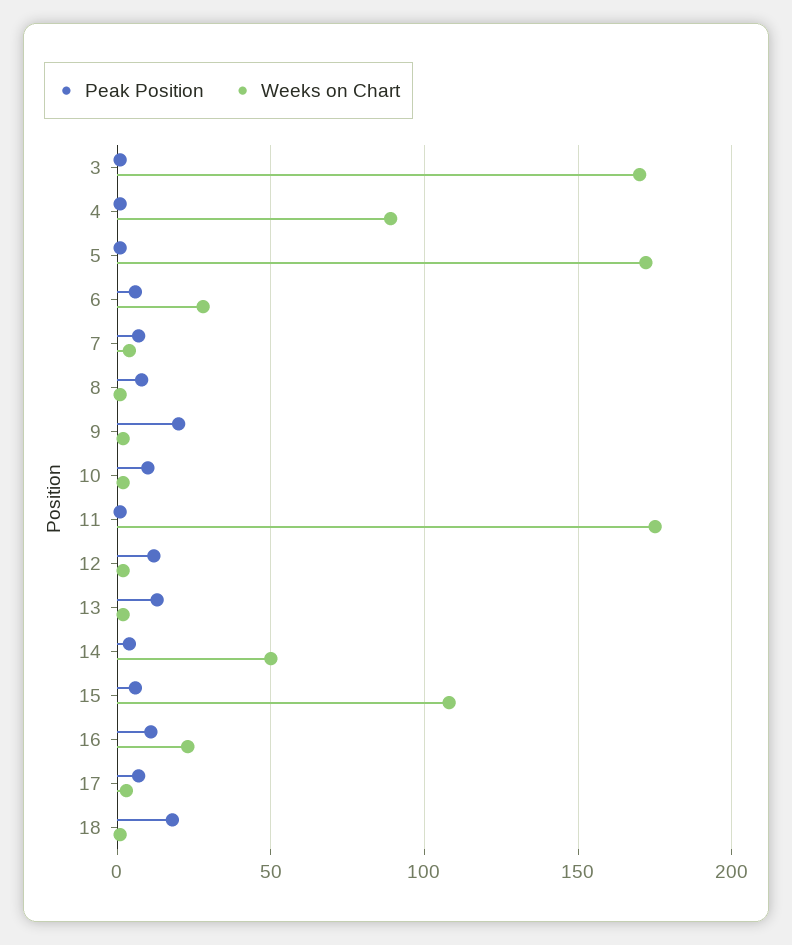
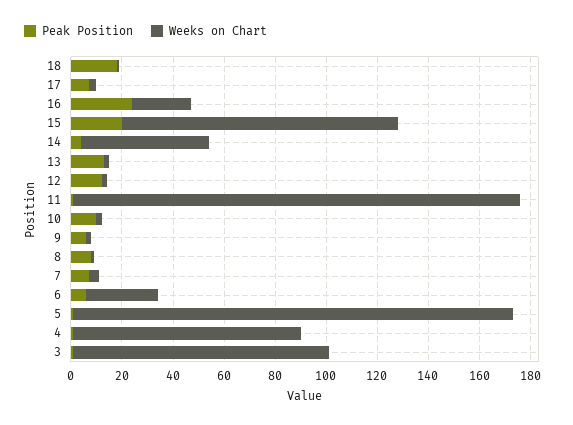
  {
    "Peak Position": {
      "3": 0,
      "4": 0,
      "5": 0,
      "6": 5,
      "7": 5,
      "8": 10,
-     "9": 20,
+     "9": 5,
      "10": 10,
      "11": 0,
      "12": 10,
      "13": 15,
      "14": 5,
-     "15": 5,
+     "15": 20,
-     "16": 10,
+     "16": 25,
      "17": 5,
      "18": 20
    },
    "Weeks on Chart": {
-     "3": 170,
+     "3": 100,
      "4": 90,
      "5": 170,
      "6": 30,
      "7": 5,
      "8": 0,
      "9": 0,
      "10": 0,
      "11": 175,
      "12": 0,
      "13": 0,
      "14": 50,
      "15": 110,
      "16": 25,
      "17": 5,
      "18": 0
    }
  }

